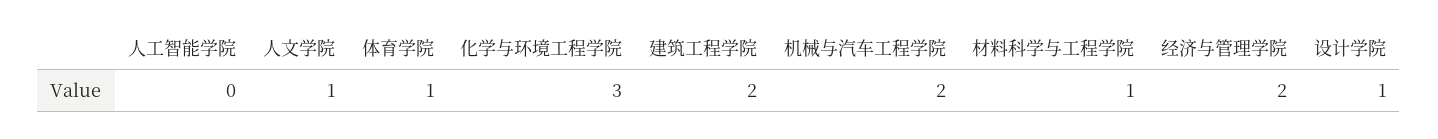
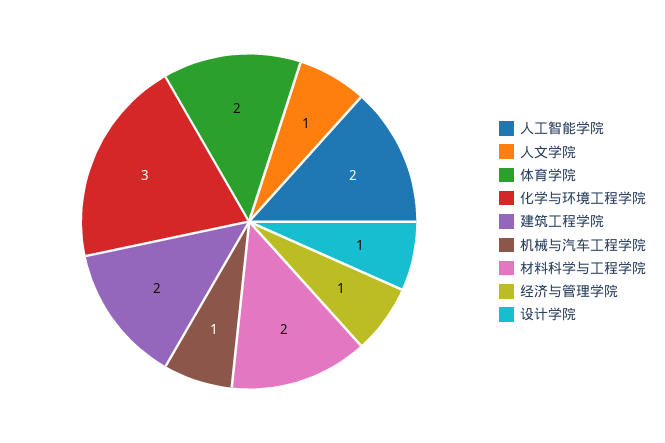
  {
-   "人工智能学院": 0,
+   "人工智能学院": 2,
    "人文学院": 1,
-   "体育学院": 1,
+   "体育学院": 2,
    "化学与环境工程学院": 3,
    "建筑工程学院": 2,
-   "机械与汽车工程学院": 2,
+   "机械与汽车工程学院": 1,
-   "材料科学与工程学院": 1,
+   "材料科学与工程学院": 2,
-   "经济与管理学院": 2,
+   "经济与管理学院": 1,
    "设计学院": 1
  }

